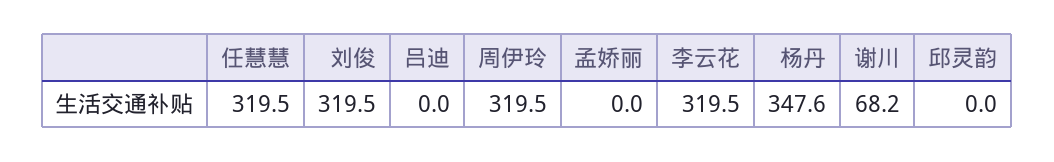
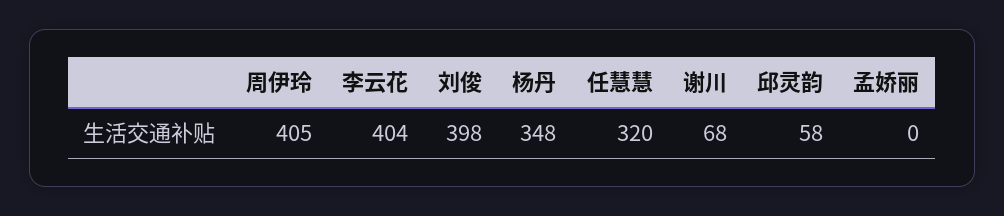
  {
    "任慧慧": 319.5,
-   "刘俊": 319.5,
+   "刘俊": 398,
-   "吕迪": 0,
-   "周伊玲": 319.5,
+   "周伊玲": 405,
    "孟娇丽": 0,
-   "李云花": 319.5,
+   "李云花": 404,
    "杨丹": 347.6,
    "谢川": 68.2,
-   "邱灵韵": 0
+   "邱灵韵": 58
  }

